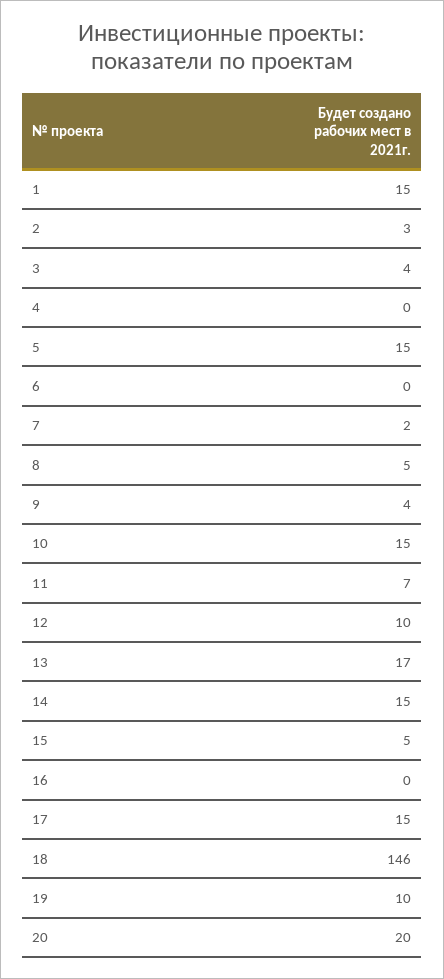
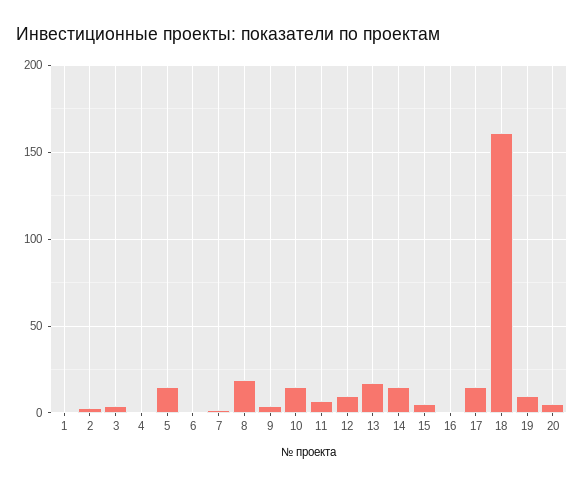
  {
-   "1": 15,
+   "1": 0,
    "2": 3,
    "3": 4,
    "4": 0,
    "5": 15,
    "6": 0,
    "7": 2,
-   "8": 5,
+   "8": 20,
    "9": 4,
    "10": 15,
    "11": 7,
    "12": 10,
    "13": 17,
    "14": 15,
    "15": 5,
    "16": 0,
    "17": 15,
-   "18": 146,
+   "18": 160,
    "19": 10,
-   "20": 20
+   "20": 5
  }

